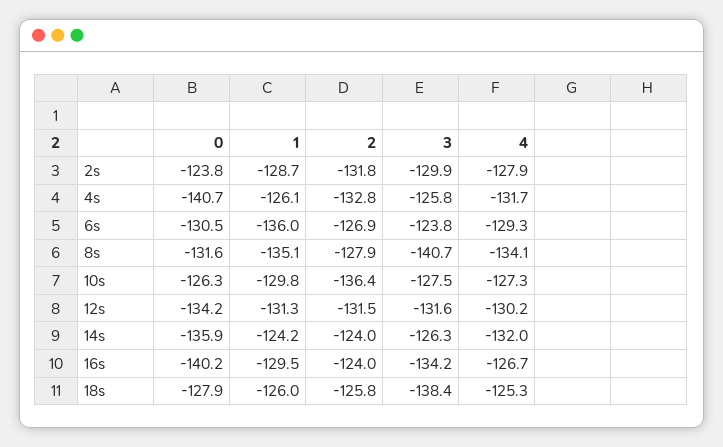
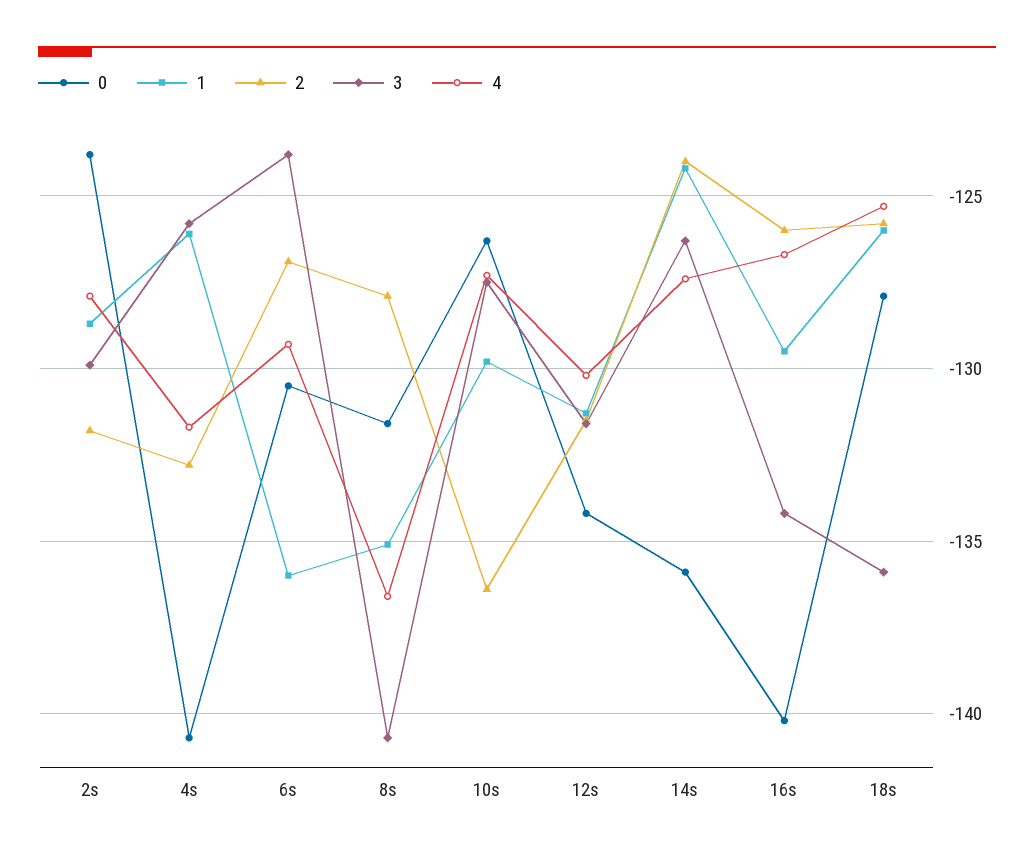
  {
    "0": {
      "2s": -123.8,
      "4s": -140.7,
      "6s": -130.5,
      "8s": -131.6,
      "10s": -126.3,
      "12s": -134.2,
      "14s": -135.9,
      "16s": -140.2,
      "18s": -127.9
    },
    "1": {
      "2s": -128.7,
      "4s": -126.1,
      "6s": -136,
      "8s": -135.1,
      "10s": -129.8,
      "12s": -131.3,
      "14s": -124.2,
      "16s": -129.5,
      "18s": -126
    },
    "2": {
      "2s": -131.8,
      "4s": -132.8,
      "6s": -126.9,
      "8s": -127.9,
      "10s": -136.4,
      "12s": -131.5,
      "14s": -124,
-     "16s": -124,
+     "16s": -126,
      "18s": -125.8
    },
    "3": {
      "2s": -129.9,
      "4s": -125.8,
      "6s": -123.8,
      "8s": -140.7,
      "10s": -127.5,
      "12s": -131.6,
      "14s": -126.3,
      "16s": -134.2,
-     "18s": -138.4
+     "18s": -136
    },
    "4": {
      "2s": -127.9,
      "4s": -131.7,
      "6s": -129.3,
-     "8s": -134.1,
+     "8s": -136.5,
      "10s": -127.3,
      "12s": -130.2,
-     "14s": -132,
+     "14s": -127.5,
      "16s": -126.7,
      "18s": -125.3
    }
  }

